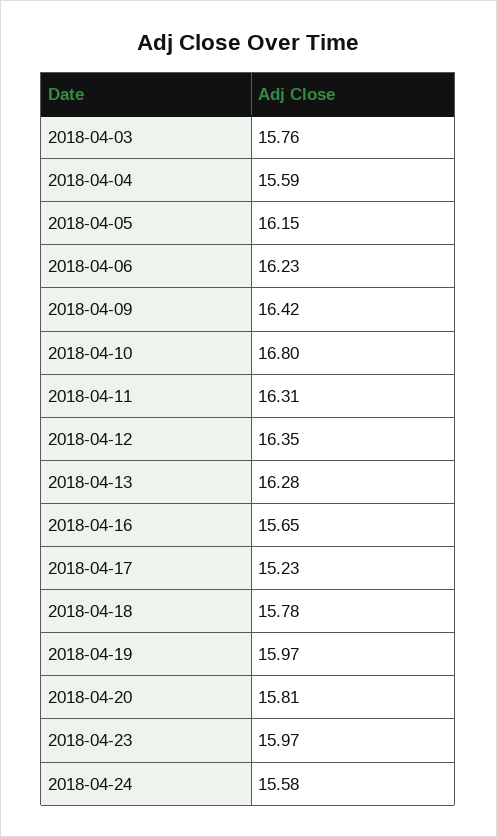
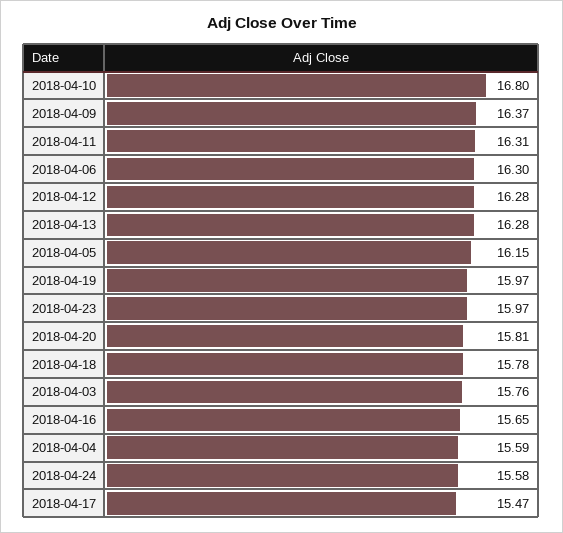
  {
    "2018-04-03": 15.76,
    "2018-04-04": 15.59,
    "2018-04-05": 16.15,
-   "2018-04-06": 16.23,
+   "2018-04-06": 16.3,
-   "2018-04-09": 16.42,
+   "2018-04-09": 16.37,
    "2018-04-10": 16.8,
    "2018-04-11": 16.31,
-   "2018-04-12": 16.35,
+   "2018-04-12": 16.28,
    "2018-04-13": 16.28,
    "2018-04-16": 15.65,
-   "2018-04-17": 15.23,
+   "2018-04-17": 15.47,
    "2018-04-18": 15.78,
    "2018-04-19": 15.97,
    "2018-04-20": 15.81,
    "2018-04-23": 15.97,
    "2018-04-24": 15.58
  }

